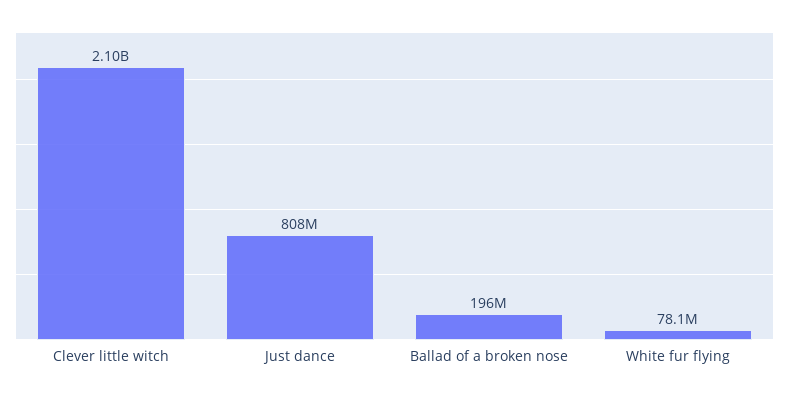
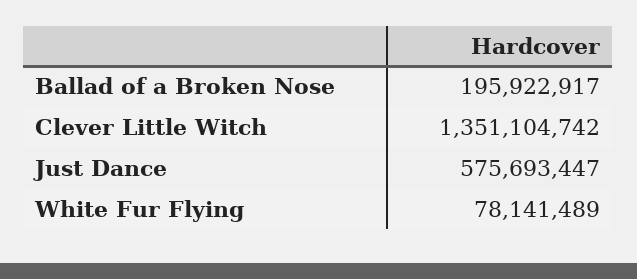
  {
-   "Clever little witch": 2100000000,
+   "Clever little witch": 1351104742,
-   "Just dance": 808000000,
+   "Just dance": 575693447,
    "Ballad of a broken nose": 195922917,
    "White fur flying": 78141489
  }

